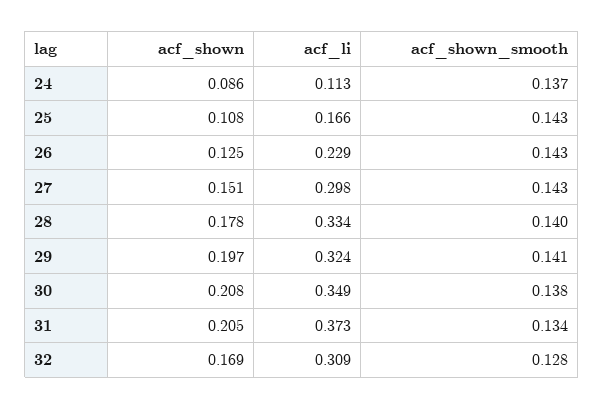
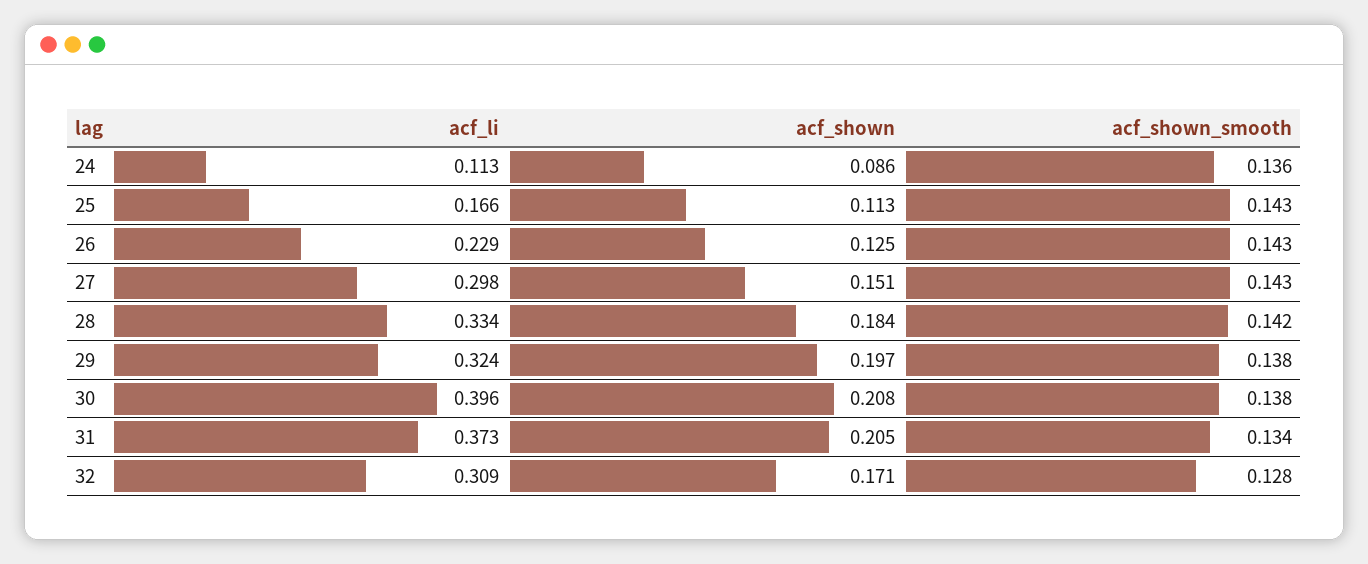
  {
    "acf_shown": {
      "24": 0.086,
-     "25": 0.108,
+     "25": 0.113,
      "26": 0.125,
      "27": 0.151,
-     "28": 0.178,
+     "28": 0.184,
      "29": 0.197,
      "30": 0.208,
      "31": 0.205,
-     "32": 0.169
+     "32": 0.171
    },
    "acf_li": {
      "24": 0.113,
      "25": 0.166,
      "26": 0.229,
      "27": 0.298,
      "28": 0.334,
      "29": 0.324,
-     "30": 0.349,
+     "30": 0.396,
      "31": 0.373,
      "32": 0.309
    },
    "acf_shown_smooth": {
-     "24": 0.137,
+     "24": 0.136,
      "25": 0.143,
      "26": 0.143,
      "27": 0.143,
-     "28": 0.14,
+     "28": 0.142,
-     "29": 0.141,
+     "29": 0.138,
      "30": 0.138,
      "31": 0.134,
      "32": 0.128
    }
  }

